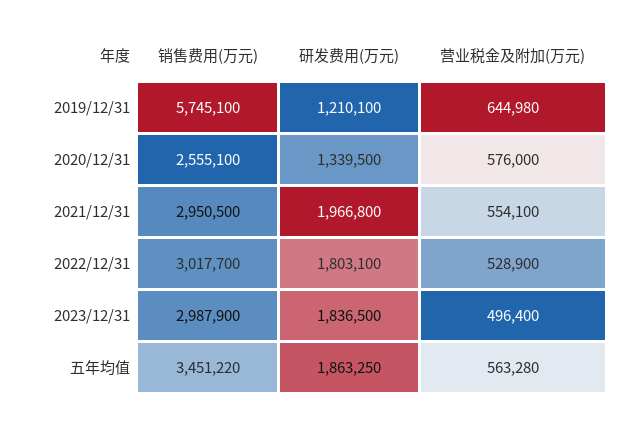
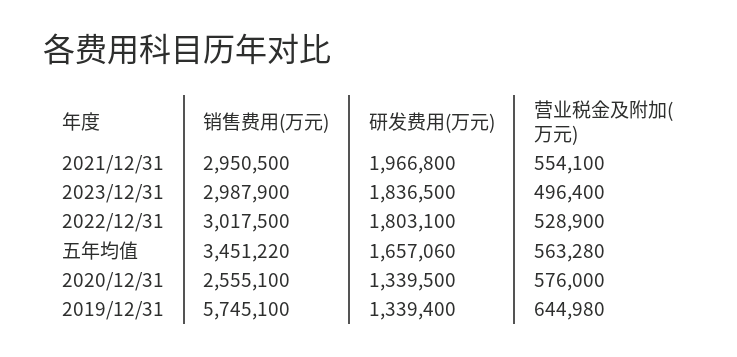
  {
    "销售费用(万元)": {
      "2019/12/31": 5745100,
      "2020/12/31": 2555100,
      "2021/12/31": 2950500,
-     "2022/12/31": 3017700,
+     "2022/12/31": 3017500,
      "2023/12/31": 2987900,
      "五年均值": 3451220
    },
    "研发费用(万元)": {
-     "2019/12/31": 1210100,
+     "2019/12/31": 1339400,
      "2020/12/31": 1339500,
      "2021/12/31": 1966800,
      "2022/12/31": 1803100,
      "2023/12/31": 1836500,
-     "五年均值": 1863250
+     "五年均值": 1657060
    },
    "营业税金及附加(万元)": {
      "2019/12/31": 644980,
      "2020/12/31": 576000,
      "2021/12/31": 554100,
      "2022/12/31": 528900,
      "2023/12/31": 496400,
      "五年均值": 563280
    }
  }

